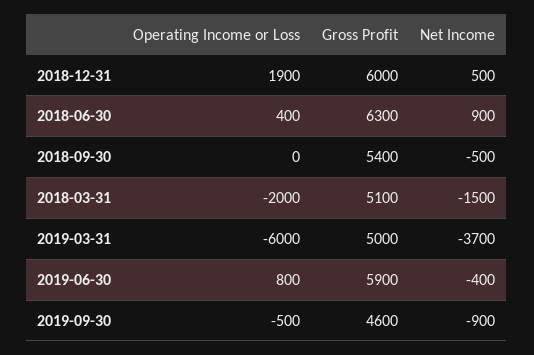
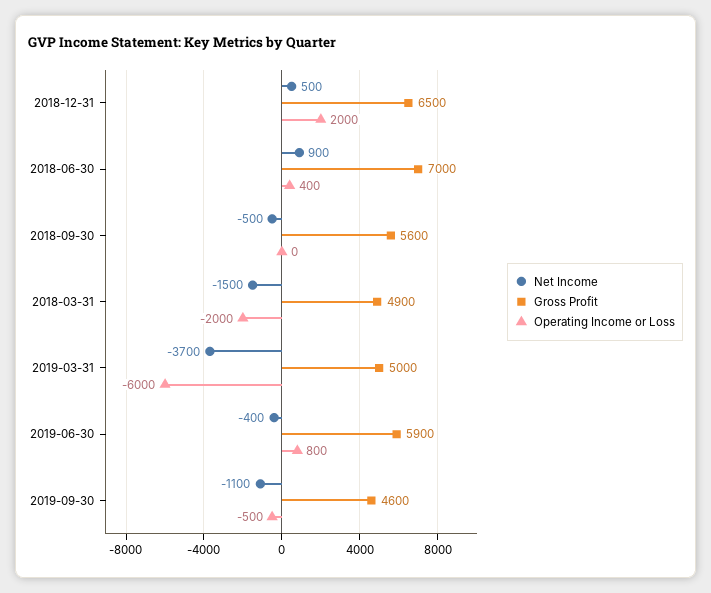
  {
    "Operating Income or Loss": {
-     "2018-12-31": 1900,
+     "2018-12-31": 2000,
      "2018-06-30": 400,
      "2018-09-30": 0,
      "2018-03-31": -2000,
      "2019-03-31": -6000,
      "2019-06-30": 800,
      "2019-09-30": -500
    },
    "Gross Profit": {
-     "2018-12-31": 6000,
+     "2018-12-31": 6500,
-     "2018-06-30": 6300,
+     "2018-06-30": 7000,
-     "2018-09-30": 5400,
+     "2018-09-30": 5600,
-     "2018-03-31": 5100,
+     "2018-03-31": 4900,
      "2019-03-31": 5000,
      "2019-06-30": 5900,
      "2019-09-30": 4600
    },
    "Net Income": {
      "2018-12-31": 500,
      "2018-06-30": 900,
      "2018-09-30": -500,
      "2018-03-31": -1500,
      "2019-03-31": -3700,
      "2019-06-30": -400,
-     "2019-09-30": -900
+     "2019-09-30": -1100
    }
  }

